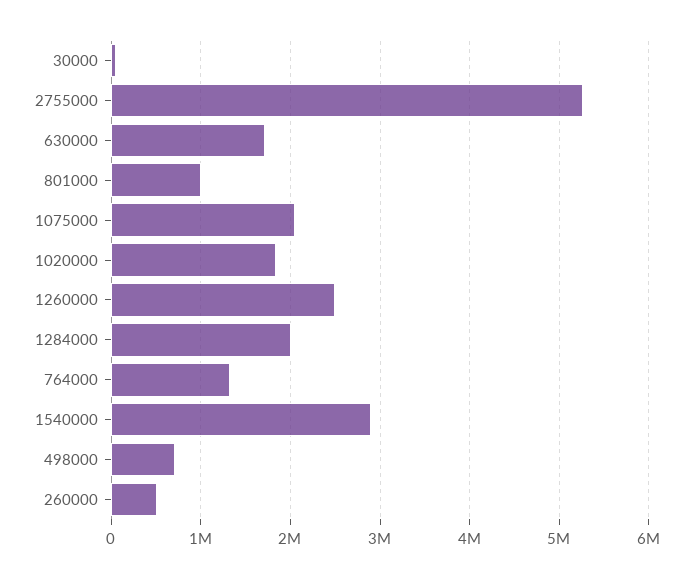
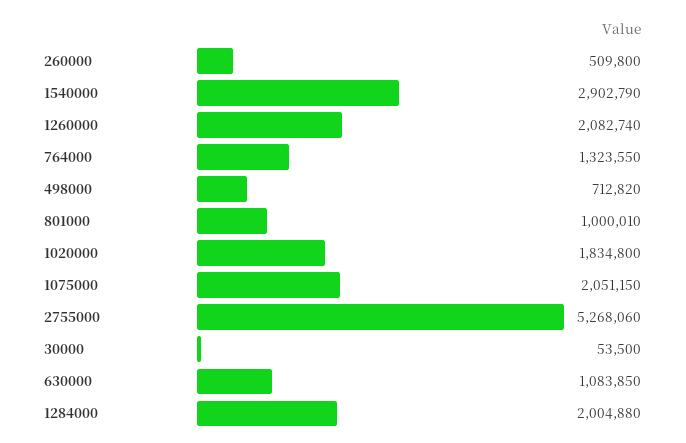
  {
    "30000": 53500,
    "2755000": 5268060,
-   "630000": 1700000,
+   "630000": 1083850,
    "801000": 1000010,
    "1075000": 2051150,
    "1020000": 1834800,
-   "1260000": 2500000,
+   "1260000": 2082740,
    "1284000": 2004880,
    "764000": 1323550,
    "1540000": 2902790,
    "498000": 712820,
    "260000": 509800
  }

